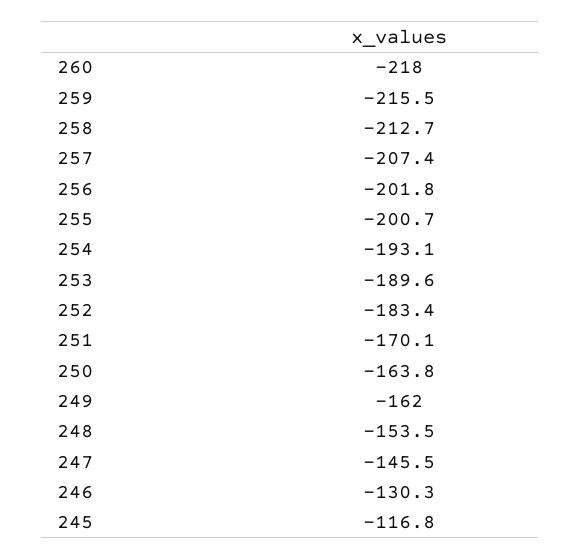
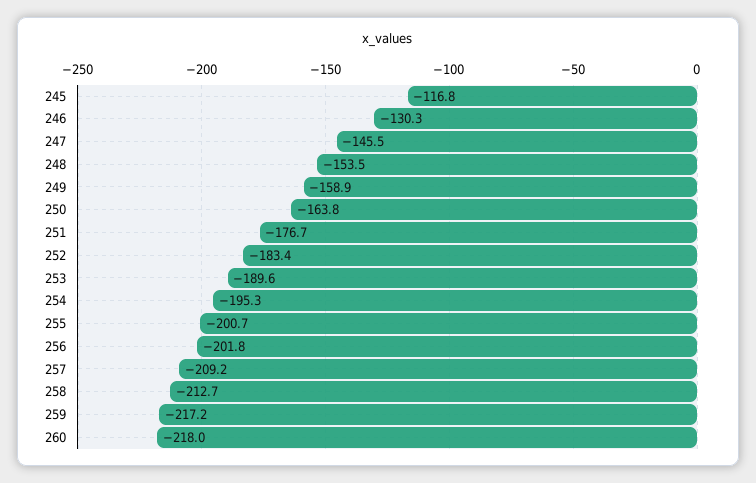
  {
    "260": -218,
-   "259": -215.5,
+   "259": -217.2,
    "258": -212.7,
-   "257": -207.4,
+   "257": -209.2,
    "256": -201.8,
    "255": -200.7,
-   "254": -193.1,
+   "254": -195.3,
    "253": -189.6,
    "252": -183.4,
-   "251": -170.1,
+   "251": -176.7,
    "250": -163.8,
-   "249": -162,
+   "249": -158.9,
    "248": -153.5,
    "247": -145.5,
    "246": -130.3,
    "245": -116.8
  }

